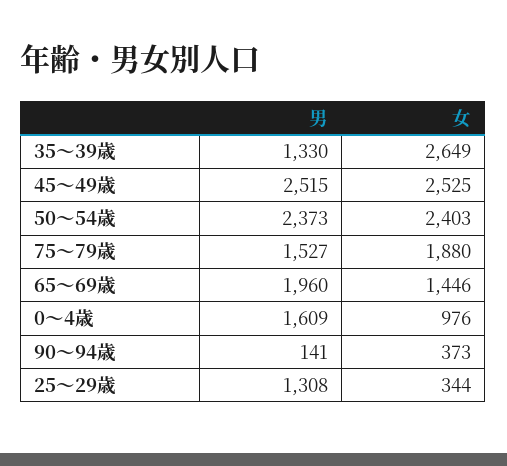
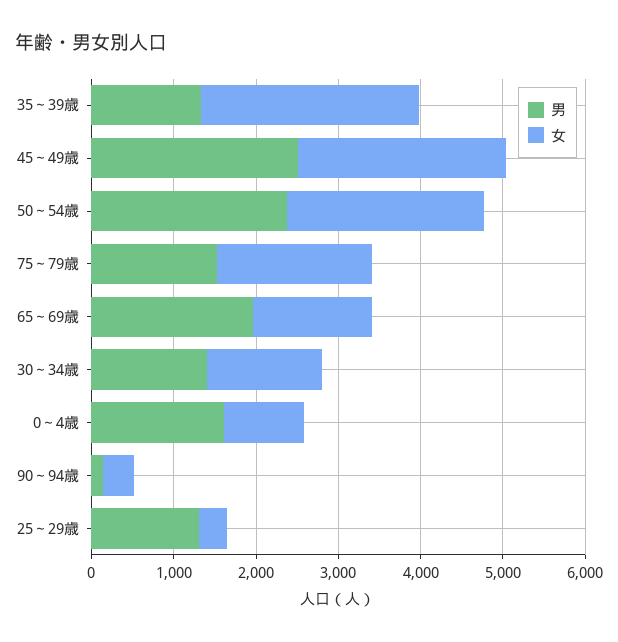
  {
    "男": {
      "35～39歳": 1330,
      "45～49歳": 2515,
      "50～54歳": 2373,
      "75～79歳": 1527,
      "65～69歳": 1960,
      "0～4歳": 1609,
      "90～94歳": 141,
-     "25～29歳": 1308
+     "25～29歳": 1308,
+     "30～34歳": 1400
    },
    "女": {
      "35～39歳": 2649,
      "45～49歳": 2525,
      "50～54歳": 2403,
      "75～79歳": 1880,
      "65～69歳": 1446,
      "0～4歳": 976,
      "90～94歳": 373,
-     "25～29歳": 344
+     "25～29歳": 344,
+     "30～34歳": 1400
    }
  }

